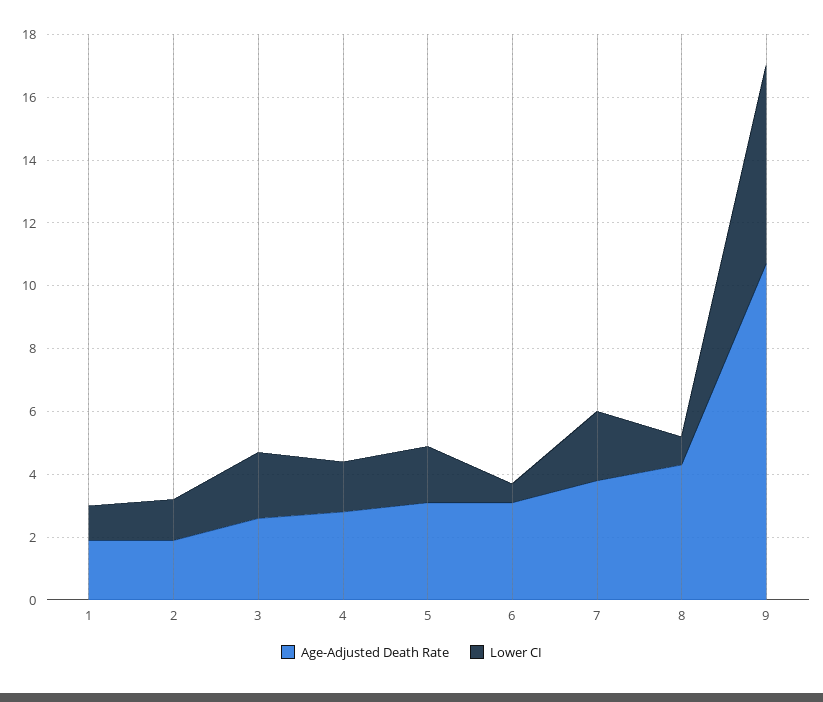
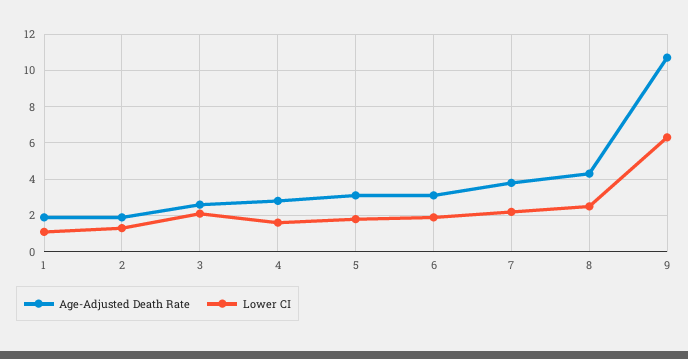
  {
    "Age-Adjusted Death Rate": {
      "1": 2,
      "2": 2,
      "3": 2.5,
      "4": 3,
      "5": 3,
      "6": 3,
      "7": 4,
      "8": 4.5,
      "9": 10.5
    },
    "Lower CI": {
      "1": 1,
      "2": 1.5,
      "3": 2,
      "4": 1.5,
      "5": 2,
-     "6": 0.5,
+     "6": 2,
      "7": 2,
-     "8": 1,
+     "8": 2.5,
      "9": 6.5
    }
  }

